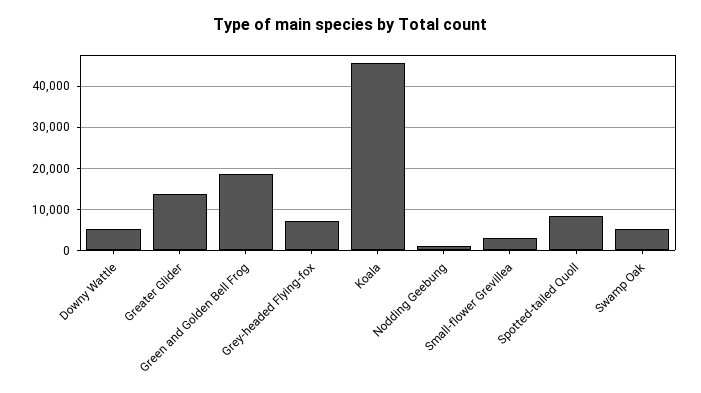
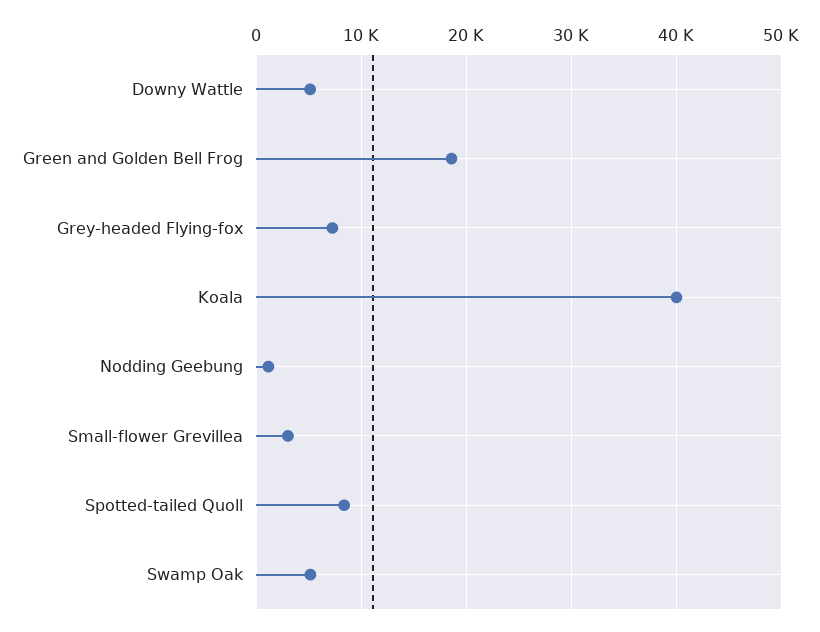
  {
    "Downy Wattle": 5000,
-   "Greater Glider": 14000,
    "Green and Golden Bell Frog": 19000,
    "Grey-headed Flying-fox": 7000,
-   "Koala": 46000,
+   "Koala": 40000,
    "Nodding Geebung": 1000,
    "Small-flower Grevillea": 3000,
    "Spotted-tailed Quoll": 8000,
    "Swamp Oak": 5000
  }

